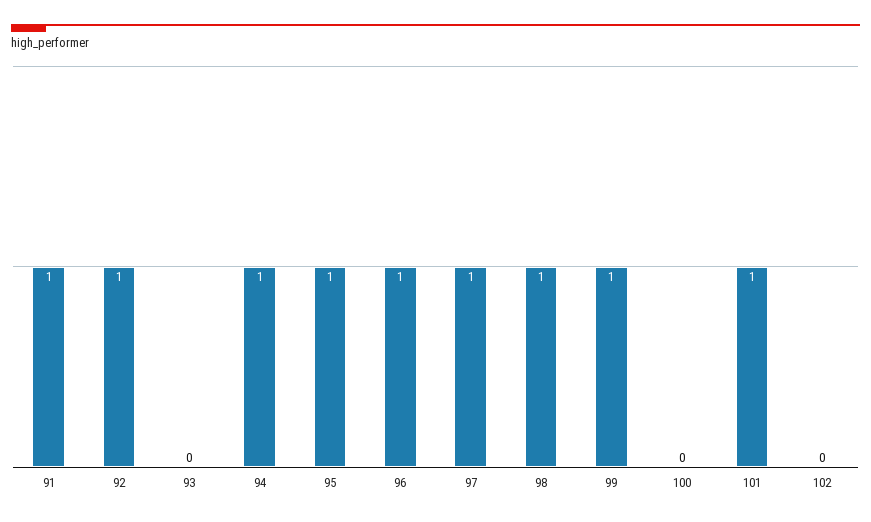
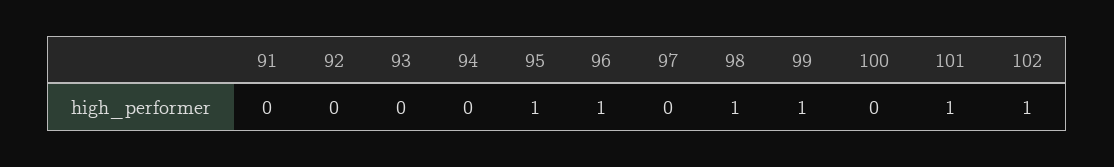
  {
-   "91": 1,
+   "91": 0,
-   "92": 1,
+   "92": 0,
    "93": 0,
-   "94": 1,
+   "94": 0,
    "95": 1,
    "96": 1,
-   "97": 1,
+   "97": 0,
    "98": 1,
    "99": 1,
    "100": 0,
    "101": 1,
-   "102": 0
+   "102": 1
  }

